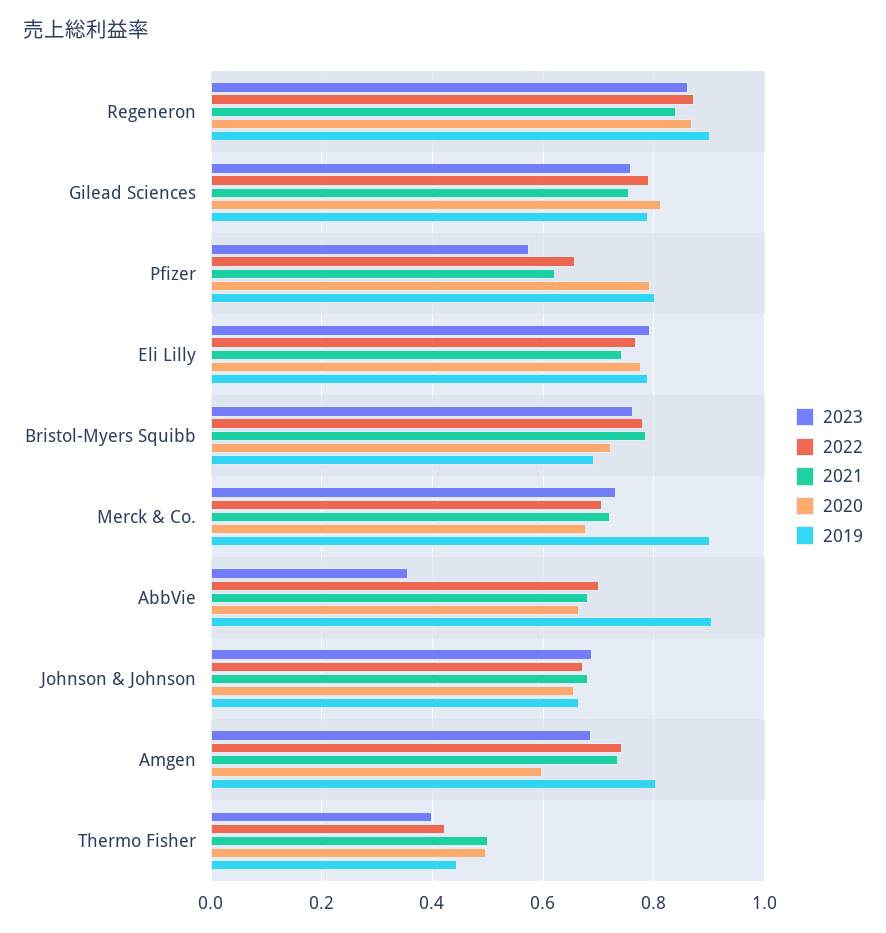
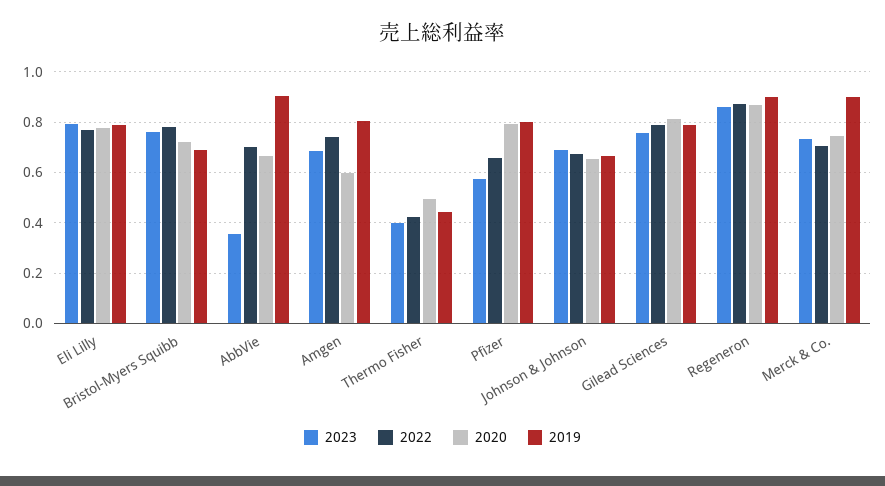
  {
    "2023": {
      "Regeneron": 0.86,
      "Gilead Sciences": 0.76,
      "Pfizer": 0.58,
      "Eli Lilly": 0.8,
      "Bristol-Myers Squibb": 0.76,
      "Merck & Co.": 0.74,
      "AbbVie": 0.36,
      "Johnson & Johnson": 0.68,
      "Amgen": 0.68,
      "Thermo Fisher": 0.4
    },
    "2022": {
      "Regeneron": 0.88,
      "Gilead Sciences": 0.8,
      "Pfizer": 0.66,
      "Eli Lilly": 0.76,
      "Bristol-Myers Squibb": 0.78,
      "Merck & Co.": 0.7,
      "AbbVie": 0.7,
      "Johnson & Johnson": 0.68,
      "Amgen": 0.74,
      "Thermo Fisher": 0.42
    },
-   "2021": {
-     "Regeneron": 0.84,
-     "Gilead Sciences": 0.76,
-     "Pfizer": 0.62,
-     "Eli Lilly": 0.74,
-     "Bristol-Myers Squibb": 0.78,
-     "Merck & Co.": 0.72,
-     "AbbVie": 0.68,
-     "Johnson & Johnson": 0.68,
-     "Amgen": 0.74,
-     "Thermo Fisher": 0.5
-   },
    "2020": {
      "Regeneron": 0.86,
      "Gilead Sciences": 0.82,
      "Pfizer": 0.8,
      "Eli Lilly": 0.78,
      "Bristol-Myers Squibb": 0.72,
-     "Merck & Co.": 0.68,
+     "Merck & Co.": 0.75,
      "AbbVie": 0.66,
      "Johnson & Johnson": 0.66,
      "Amgen": 0.6,
      "Thermo Fisher": 0.5
    },
    "2019": {
      "Regeneron": 0.9,
      "Gilead Sciences": 0.78,
      "Pfizer": 0.8,
      "Eli Lilly": 0.78,
      "Bristol-Myers Squibb": 0.7,
      "Merck & Co.": 0.9,
      "AbbVie": 0.9,
      "Johnson & Johnson": 0.66,
      "Amgen": 0.8,
      "Thermo Fisher": 0.44
    }
  }

